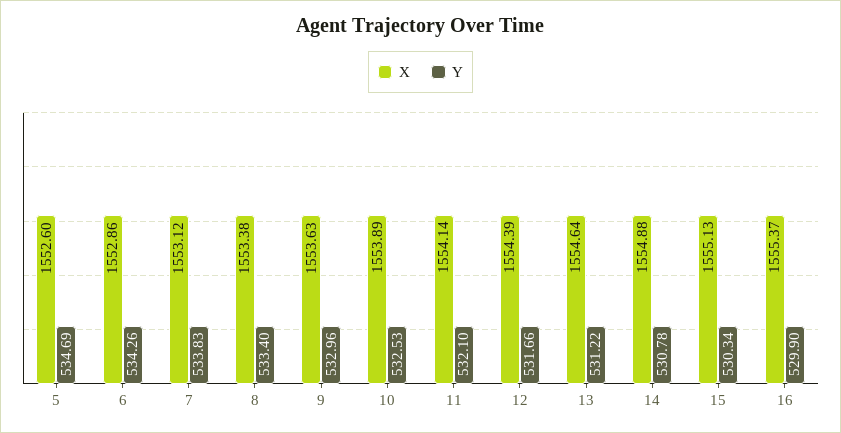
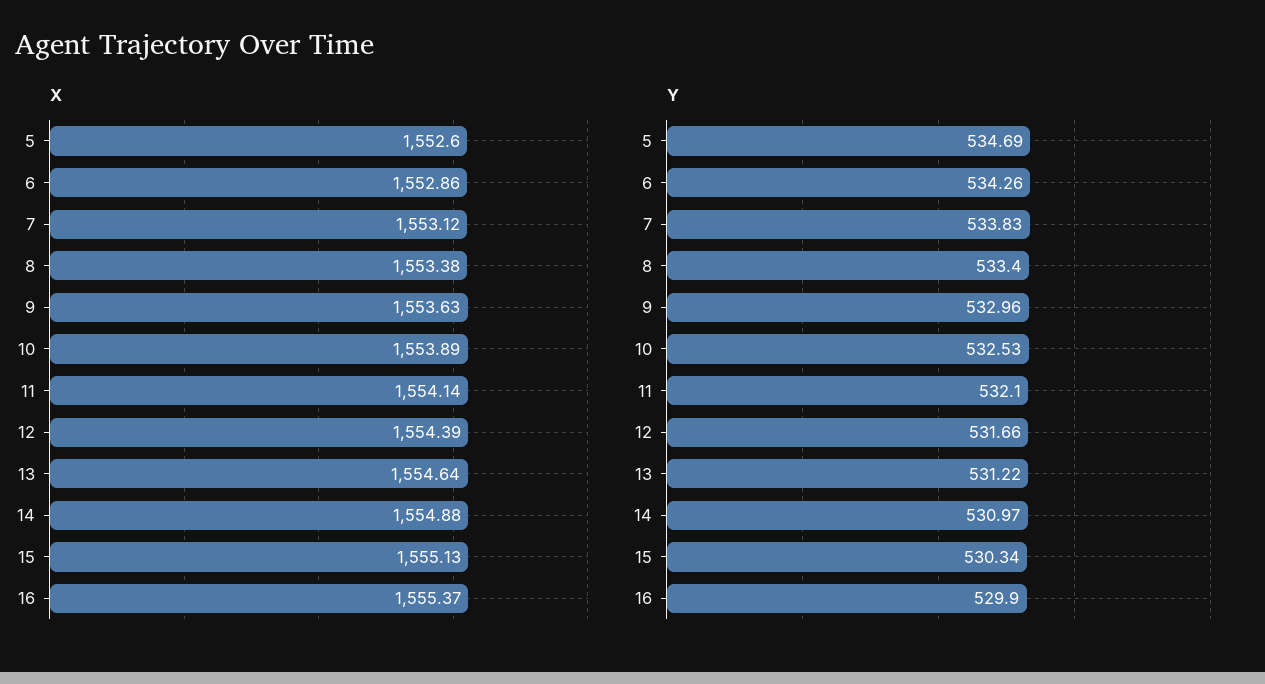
  {
    "X": {
      "5": 1552.6,
      "6": 1552.86,
      "7": 1553.12,
      "8": 1553.38,
      "9": 1553.63,
      "10": 1553.89,
      "11": 1554.14,
      "12": 1554.39,
      "13": 1554.64,
      "14": 1554.88,
      "15": 1555.13,
      "16": 1555.37
    },
    "Y": {
      "5": 534.69,
      "6": 534.26,
      "7": 533.83,
      "8": 533.4,
      "9": 532.96,
      "10": 532.53,
      "11": 532.1,
      "12": 531.66,
      "13": 531.22,
-     "14": 530.78,
+     "14": 530.97,
      "15": 530.34,
      "16": 529.9
    }
  }

